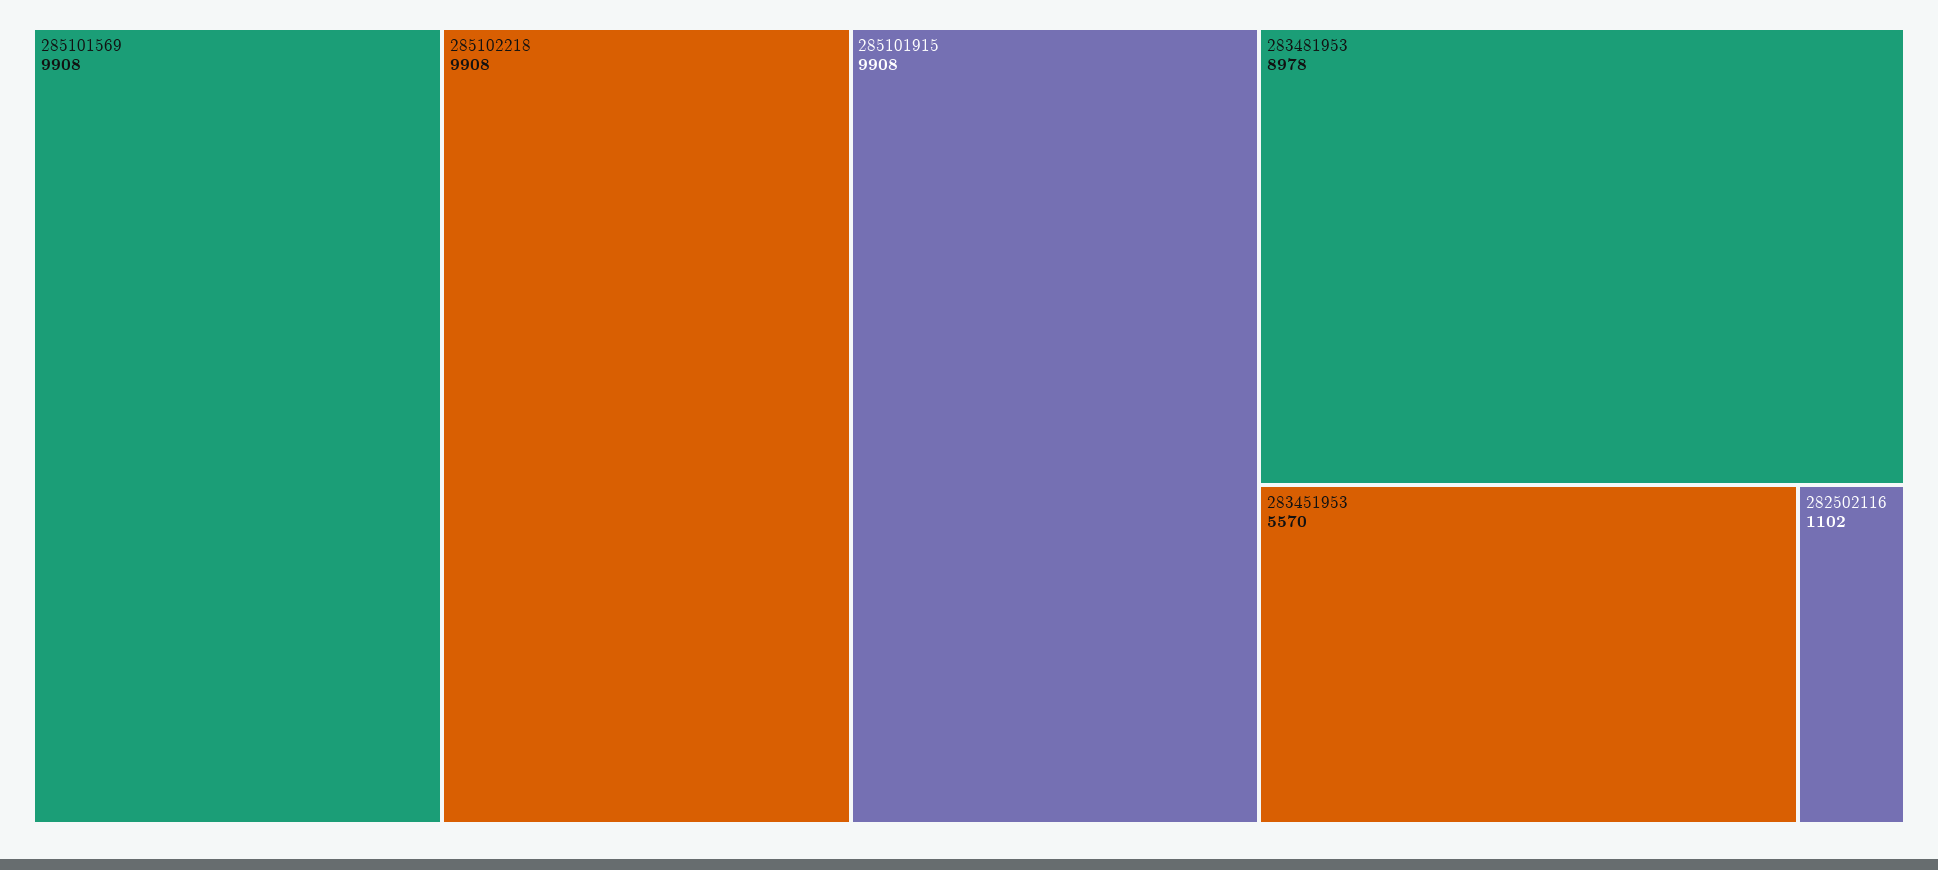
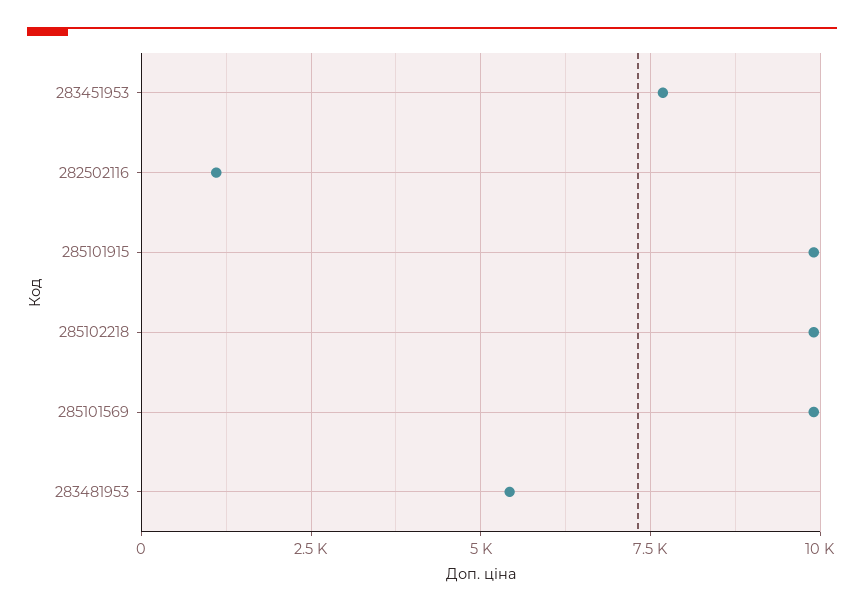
  {
    "285101569": 9908,
    "285102218": 9908,
    "285101915": 9908,
-   "283481953": 8978,
+   "283481953": 5500,
-   "283451953": 5570,
+   "283451953": 7750,
    "282502116": 1102
  }

